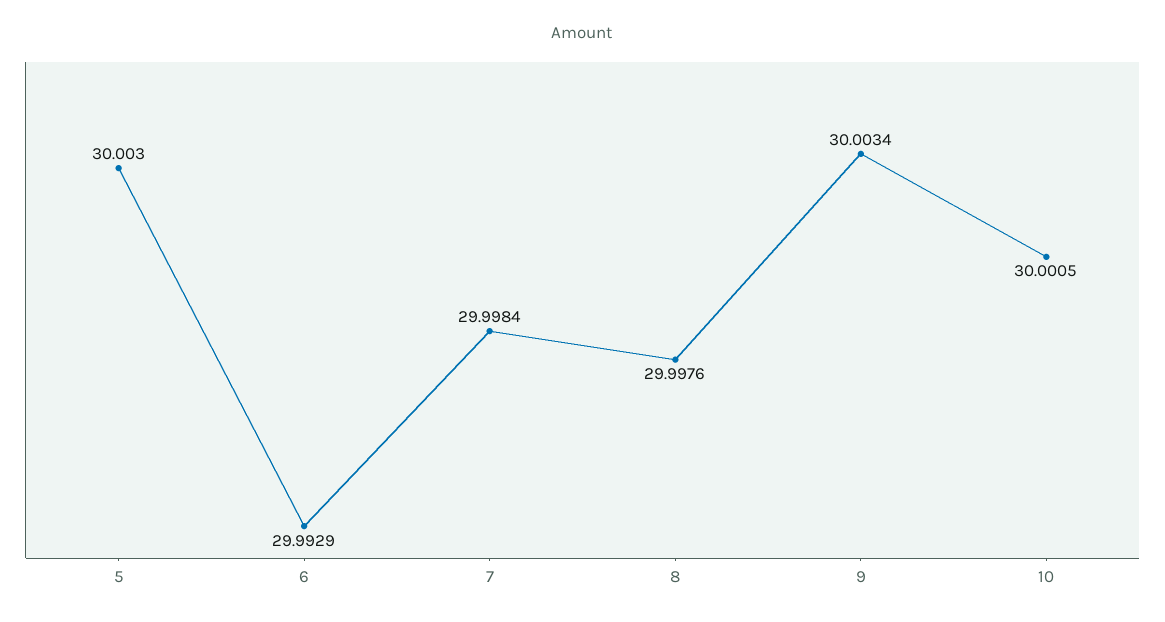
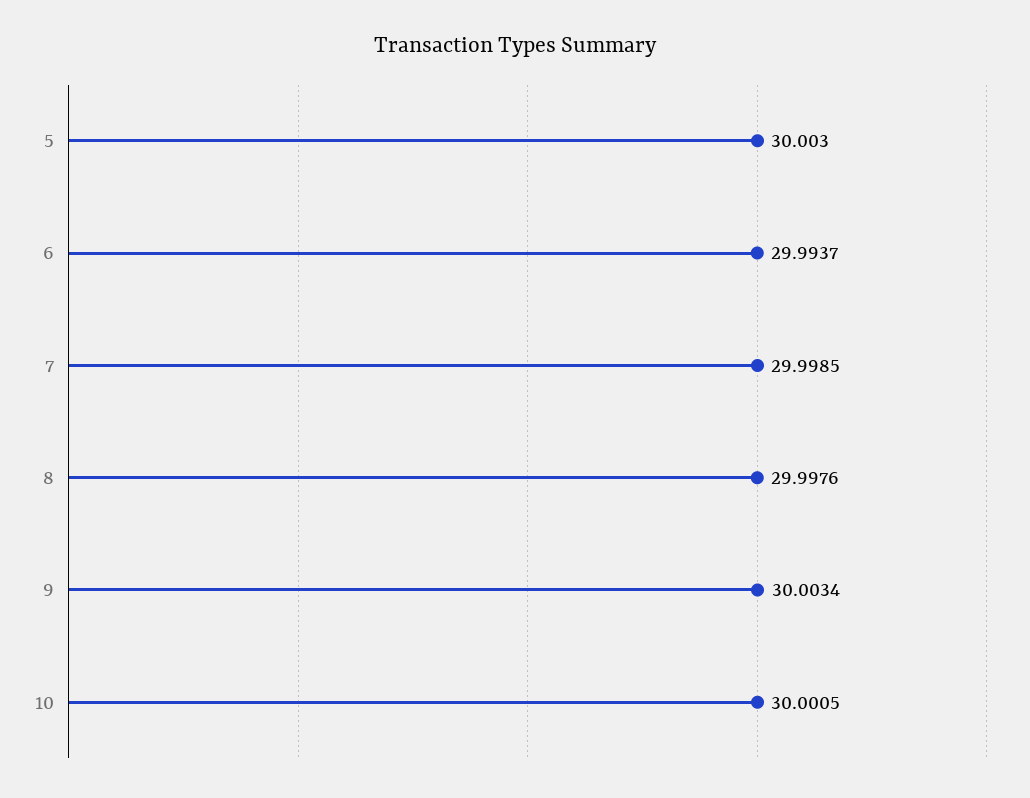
  {
    "5": 30.003,
-   "6": 29.9929,
+   "6": 29.9937,
-   "7": 29.9984,
+   "7": 29.9985,
    "8": 29.9976,
    "9": 30.0034,
    "10": 30.0005
  }

